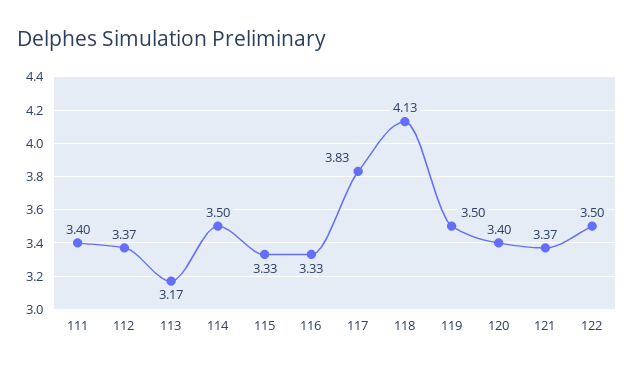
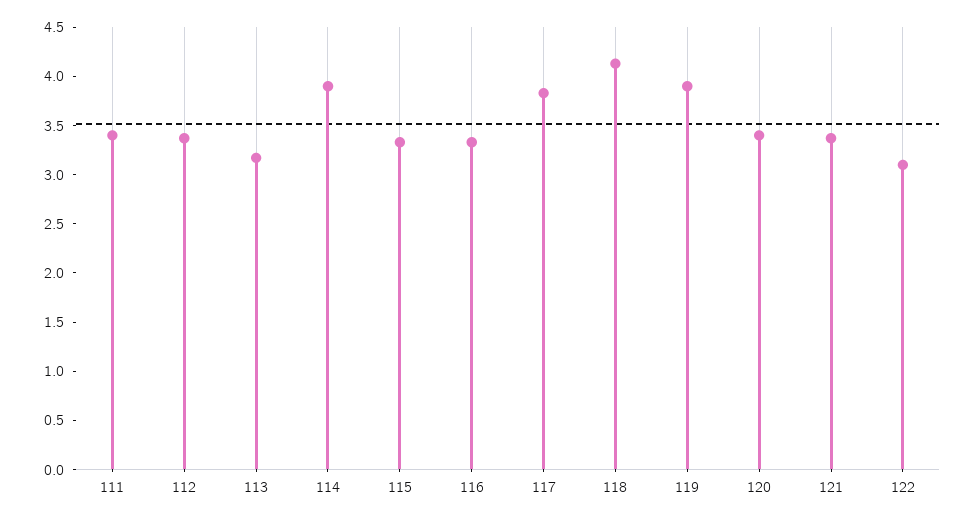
  {
    "111": 3.4,
    "112": 3.37,
    "113": 3.17,
-   "114": 3.5,
+   "114": 3.9,
    "115": 3.33,
    "116": 3.33,
    "117": 3.83,
    "118": 4.13,
-   "119": 3.5,
+   "119": 3.9,
    "120": 3.4,
    "121": 3.37,
-   "122": 3.5
+   "122": 3.1
  }

